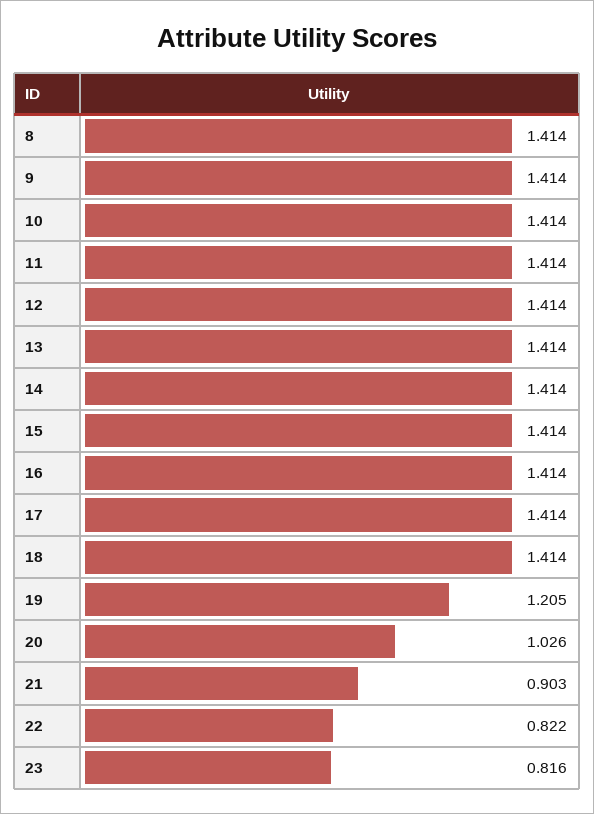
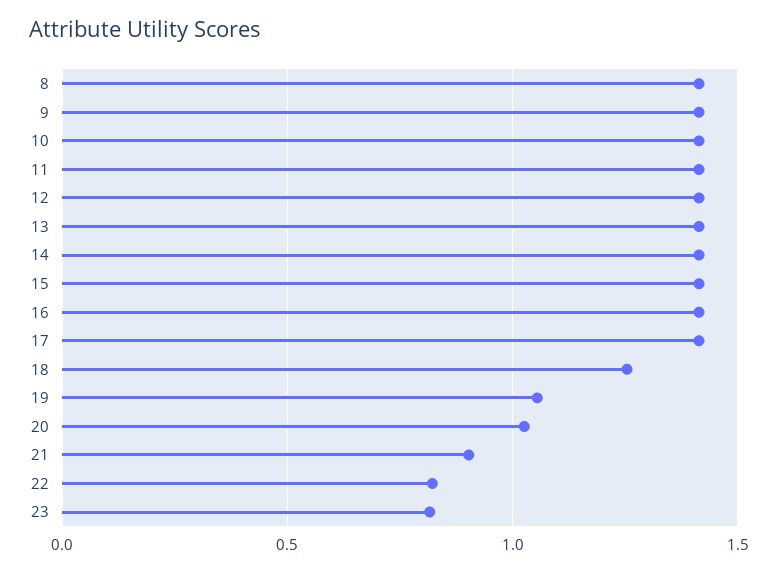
  {
    "8": 1.414,
    "9": 1.414,
    "10": 1.414,
    "11": 1.414,
    "12": 1.414,
    "13": 1.414,
    "14": 1.414,
    "15": 1.414,
    "16": 1.414,
    "17": 1.414,
-   "18": 1.414,
+   "18": 1.25,
-   "19": 1.205,
+   "19": 1.05,
    "20": 1.026,
    "21": 0.903,
    "22": 0.822,
    "23": 0.816
  }

